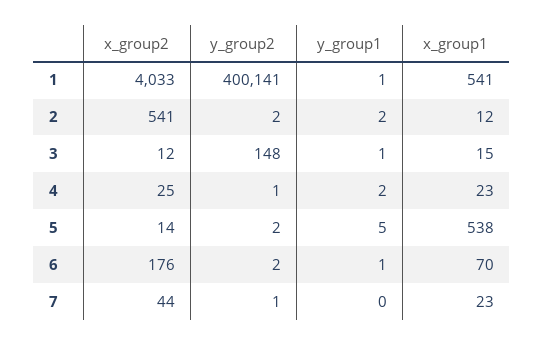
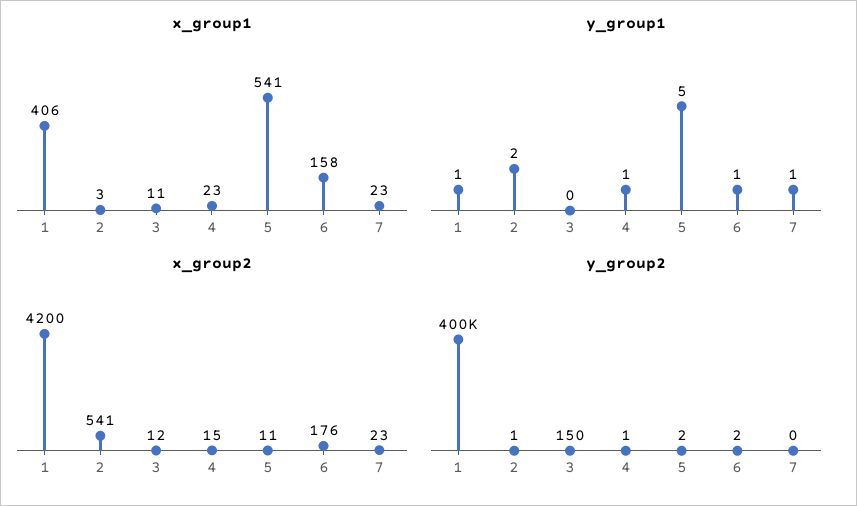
  {
    "x_group2": {
-     "1": 4033,
+     "1": 4200,
      "2": 541,
      "3": 12,
-     "4": 25,
+     "4": 15,
-     "5": 14,
+     "5": 11,
      "6": 176,
-     "7": 44
+     "7": 23
    },
    "y_group2": {
-     "1": 400141,
+     "1": 400000,
-     "2": 2,
+     "2": 1,
-     "3": 148,
+     "3": 150,
      "4": 1,
      "5": 2,
      "6": 2,
-     "7": 1
+     "7": 0
    },
    "y_group1": {
      "1": 1,
      "2": 2,
-     "3": 1,
+     "3": 0,
-     "4": 2,
+     "4": 1,
      "5": 5,
      "6": 1,
-     "7": 0
+     "7": 1
    },
    "x_group1": {
-     "1": 541,
+     "1": 406,
-     "2": 12,
+     "2": 3,
-     "3": 15,
+     "3": 11,
      "4": 23,
-     "5": 538,
+     "5": 541,
-     "6": 70,
+     "6": 158,
      "7": 23
    }
  }

